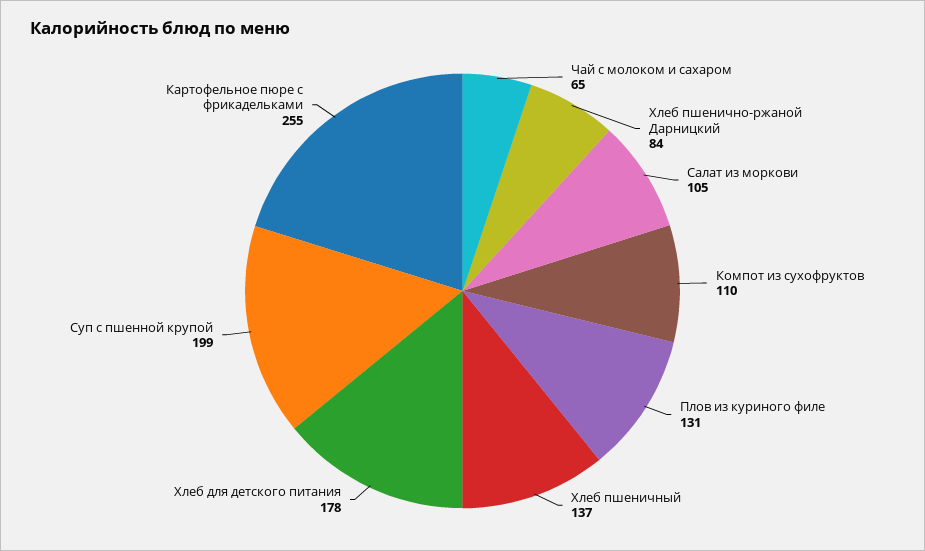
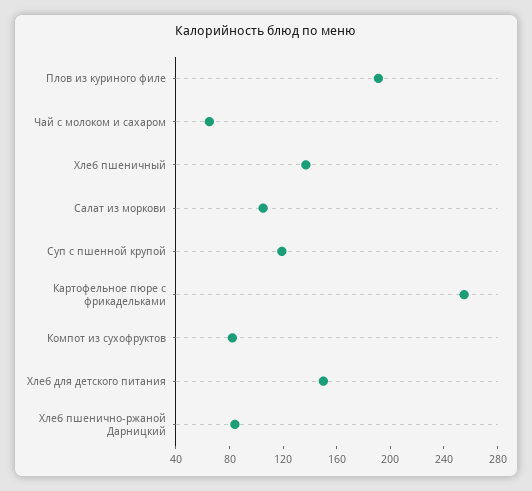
  {
    "Чай с молоком и сахаром": 65,
    "Хлеб пшенично-ржаной Дарницкий": 84,
    "Салат из моркови": 105,
-   "Компот из сухофруктов": 110,
+   "Компот из сухофруктов": 80,
-   "Плов из куриного филе": 131,
+   "Плов из куриного филе": 190,
    "Хлеб пшеничный": 137,
-   "Хлеб для детского питания": 178,
+   "Хлеб для детского питания": 150,
-   "Суп с пшенной крупой": 199,
+   "Суп с пшенной крупой": 120,
    "Картофельное пюре с фрикадельками": 255
  }

